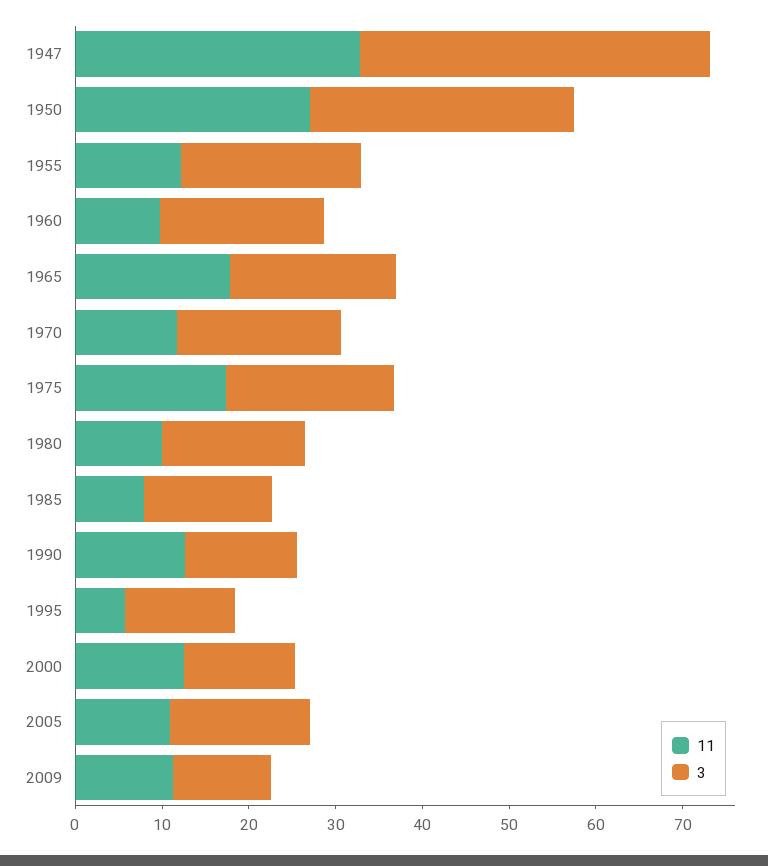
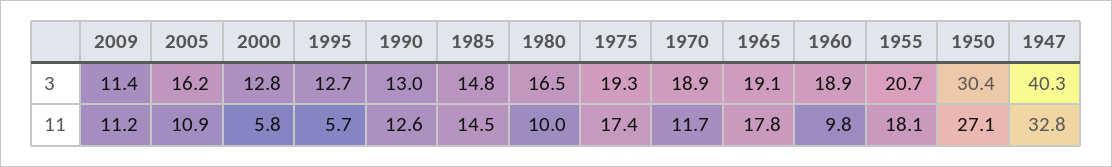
  {
    "11": {
      "1947": 32.8,
      "1950": 27.1,
-     "1955": 12,
+     "1955": 18.1,
      "1960": 9.8,
      "1965": 17.8,
      "1970": 11.7,
      "1975": 17.4,
      "1980": 10,
-     "1985": 8,
+     "1985": 14.5,
      "1990": 12.6,
      "1995": 5.7,
-     "2000": 12,
+     "2000": 5.8,
      "2005": 10.9,
      "2009": 11.2
    },
    "3": {
      "1947": 40.3,
      "1950": 30.4,
      "1955": 20.7,
      "1960": 18.9,
      "1965": 19.1,
      "1970": 18.9,
      "1975": 19.3,
      "1980": 16.5,
      "1985": 14.8,
      "1990": 13,
      "1995": 12.7,
      "2000": 12.8,
      "2005": 16.2,
      "2009": 11.4
    }
  }

